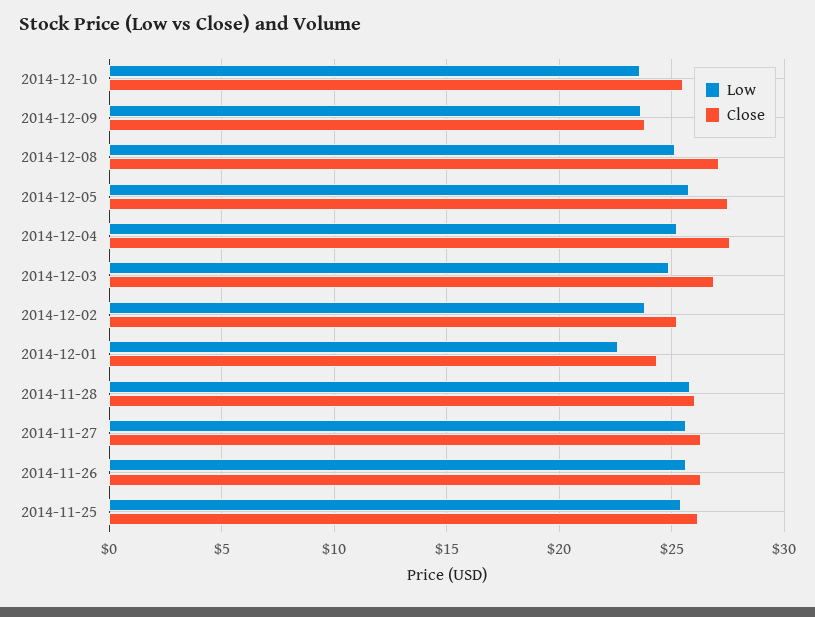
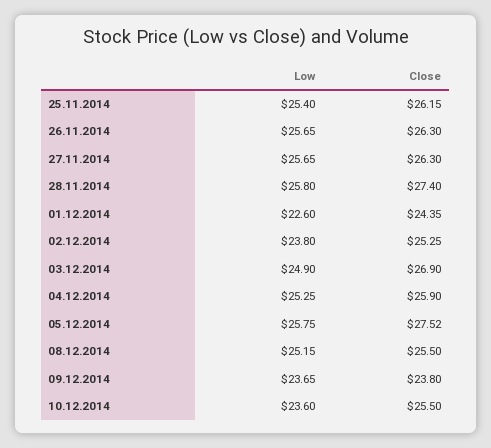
  {
    "Low": {
      "2014-12-10": 23.6,
      "2014-12-09": 23.65,
      "2014-12-08": 25.15,
      "2014-12-05": 25.75,
      "2014-12-04": 25.25,
      "2014-12-03": 24.9,
      "2014-12-02": 23.8,
      "2014-12-01": 22.6,
      "2014-11-28": 25.8,
      "2014-11-27": 25.65,
      "2014-11-26": 25.65,
      "2014-11-25": 25.4
    },
    "Close": {
      "2014-12-10": 25.5,
      "2014-12-09": 23.8,
-     "2014-12-08": 27,
+     "2014-12-08": 25.5,
      "2014-12-05": 27.52,
-     "2014-12-04": 27.5,
+     "2014-12-04": 25.9,
      "2014-12-03": 26.9,
      "2014-12-02": 25.25,
      "2014-12-01": 24.35,
-     "2014-11-28": 26,
+     "2014-11-28": 27.4,
      "2014-11-27": 26.3,
      "2014-11-26": 26.3,
      "2014-11-25": 26.15
    }
  }

